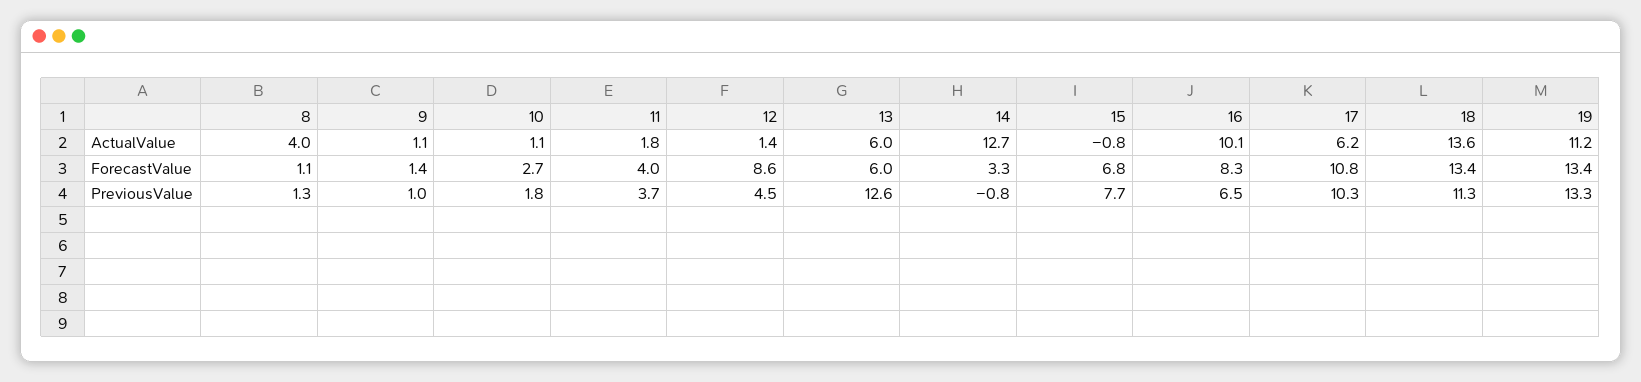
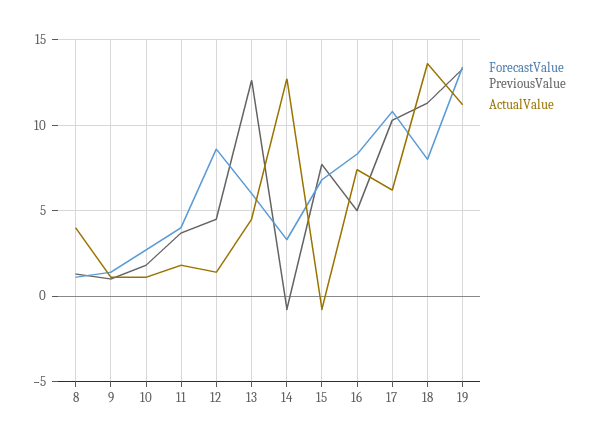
  {
    "ActualValue": {
      "8": 4,
      "9": 1.1,
      "10": 1.1,
      "11": 1.8,
      "12": 1.4,
-     "13": 6,
+     "13": 4.5,
      "14": 12.7,
      "15": -0.8,
-     "16": 10.1,
+     "16": 7.5,
      "17": 6.2,
      "18": 13.6,
      "19": 11.2
    },
    "ForecastValue": {
      "8": 1.1,
      "9": 1.4,
      "10": 2.7,
      "11": 4,
      "12": 8.6,
      "13": 6,
      "14": 3.3,
      "15": 6.8,
      "16": 8.3,
      "17": 10.8,
-     "18": 13.4,
+     "18": 8,
      "19": 13.4
    },
    "PreviousValue": {
      "8": 1.3,
      "9": 1,
      "10": 1.8,
      "11": 3.7,
      "12": 4.5,
      "13": 12.6,
      "14": -0.8,
      "15": 7.7,
-     "16": 6.5,
+     "16": 5,
      "17": 10.3,
      "18": 11.3,
      "19": 13.3
    }
  }

